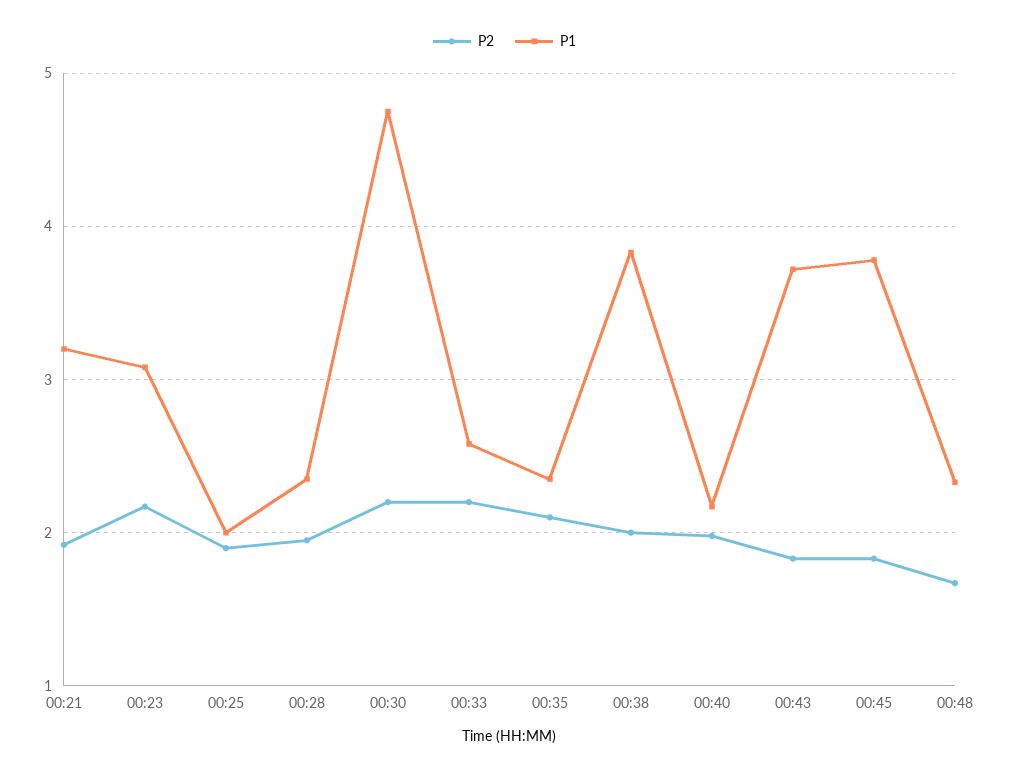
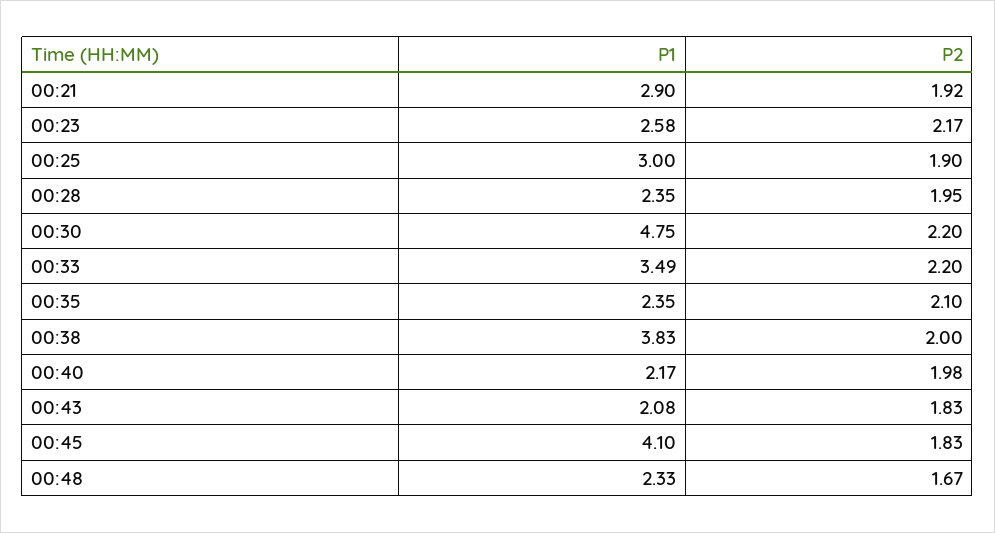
  {
    "P2": {
      "00:21": 1.92,
      "00:23": 2.17,
      "00:25": 1.9,
      "00:28": 1.95,
      "00:30": 2.2,
      "00:33": 2.2,
      "00:35": 2.1,
      "00:38": 2,
      "00:40": 1.98,
      "00:43": 1.83,
      "00:45": 1.83,
      "00:48": 1.67
    },
    "P1": {
-     "00:21": 3.2,
+     "00:21": 2.9,
-     "00:23": 3.1,
+     "00:23": 2.58,
-     "00:25": 2,
+     "00:25": 3,
      "00:28": 2.35,
      "00:30": 4.75,
-     "00:33": 2.6,
+     "00:33": 3.49,
      "00:35": 2.35,
      "00:38": 3.83,
      "00:40": 2.17,
-     "00:43": 3.7,
+     "00:43": 2.08,
-     "00:45": 3.8,
+     "00:45": 4.1,
      "00:48": 2.33
    }
  }

